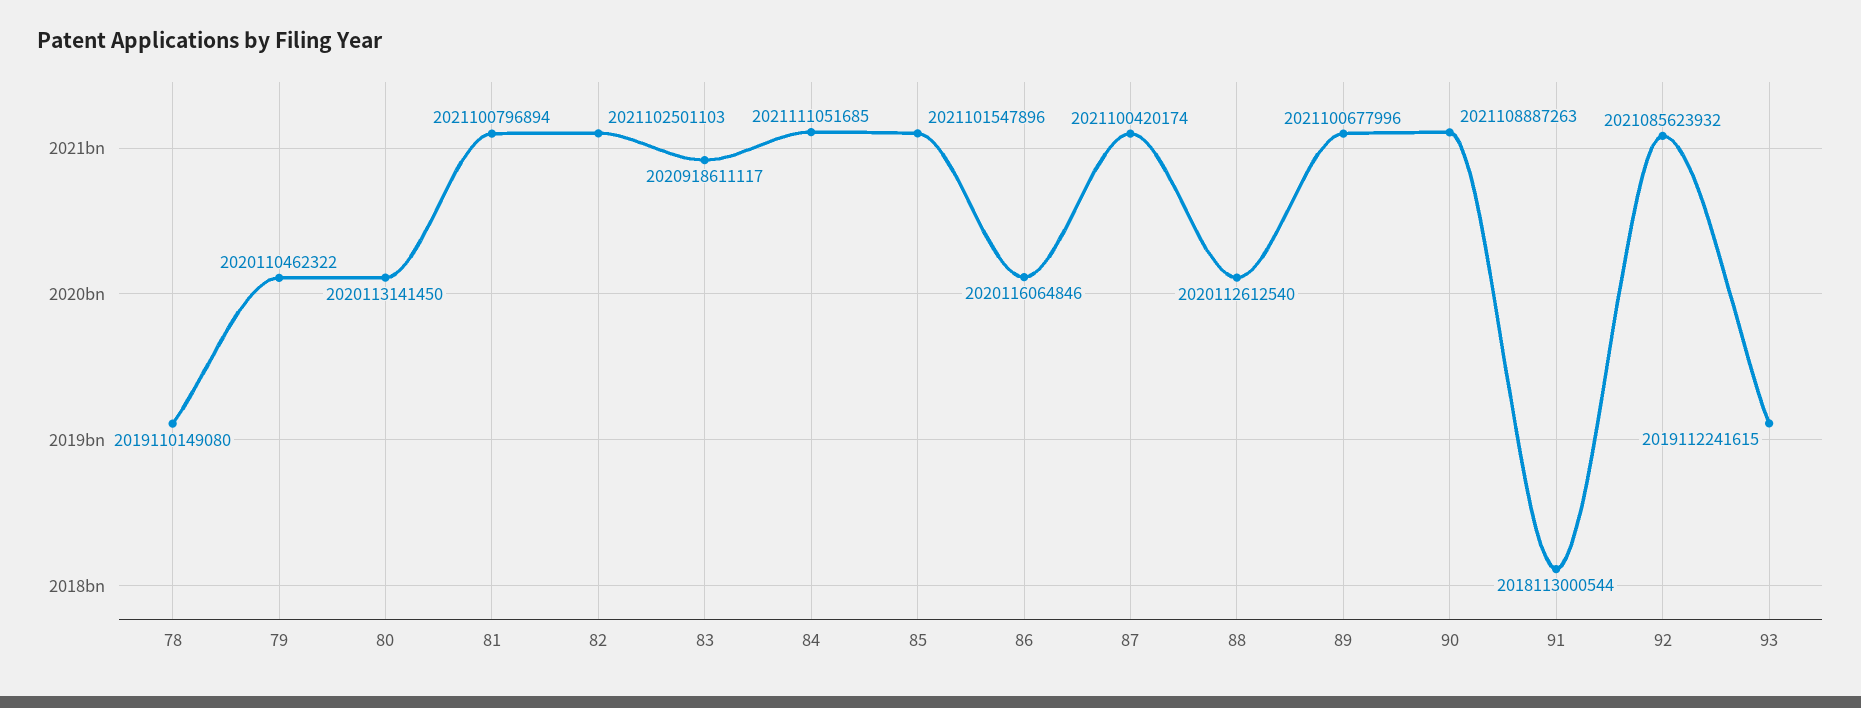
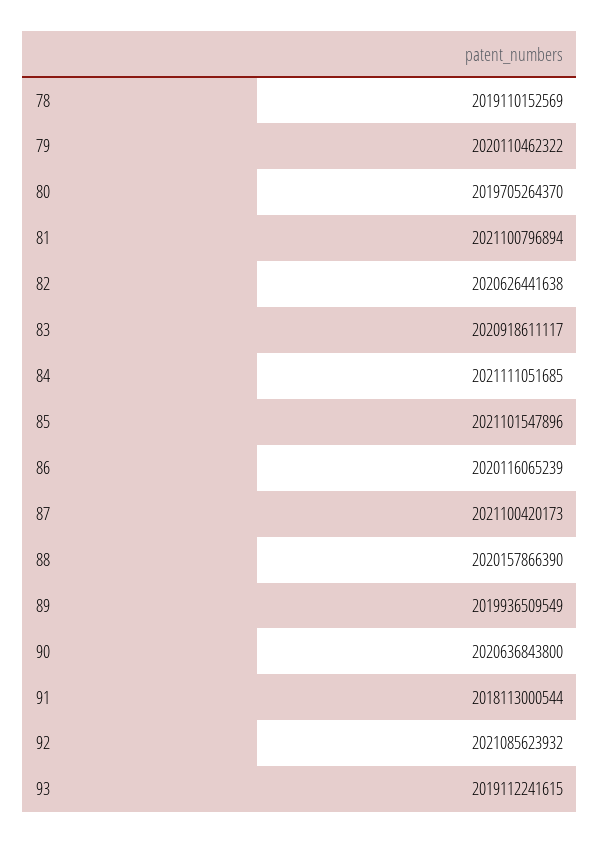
  {
-   "78": 2019110149080,
+   "78": 2019110152569,
    "79": 2020110462322,
-   "80": 2020113141450,
+   "80": 2019705264370,
    "81": 2021100796894,
-   "82": 2021102501103,
+   "82": 2020626441638,
    "83": 2020918611117,
    "84": 2021111051685,
    "85": 2021101547896,
-   "86": 2020116064846,
+   "86": 2020116065239,
-   "87": 2021100420174,
+   "87": 2021100420173,
-   "88": 2020112612540,
+   "88": 2020157866390,
-   "89": 2021100677996,
+   "89": 2019936509549,
-   "90": 2021108887263,
+   "90": 2020636843800,
    "91": 2018113000544,
    "92": 2021085623932,
    "93": 2019112241615
  }

